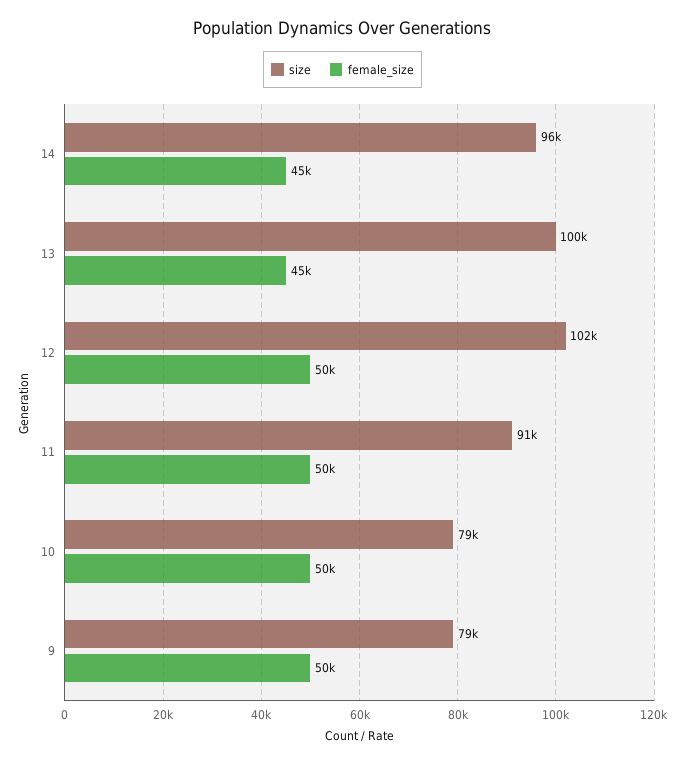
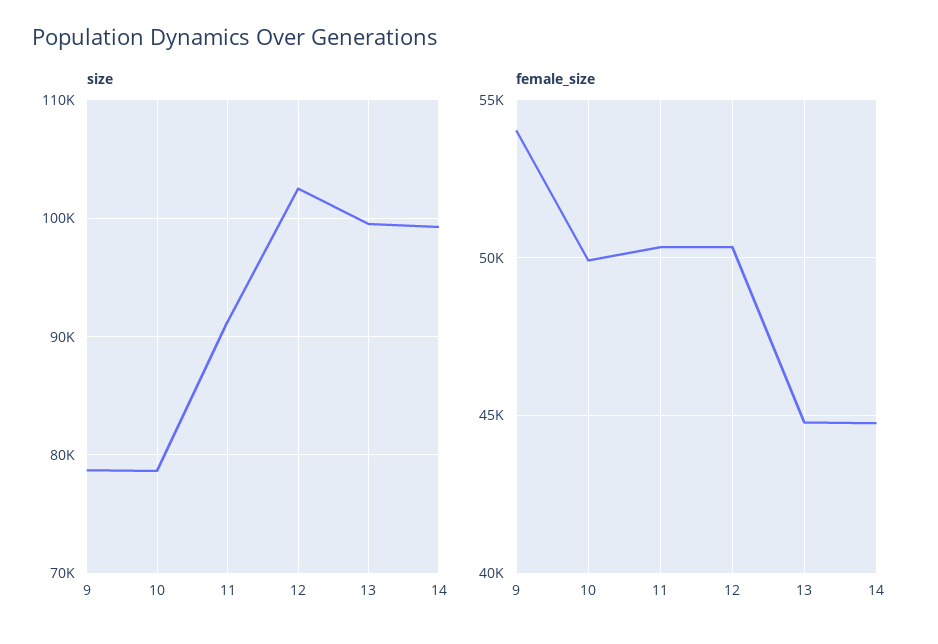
  {
    "size": {
-     "14": 96000,
+     "14": 99000,
      "13": 100000,
      "12": 102000,
      "11": 91000,
      "10": 79000,
      "9": 79000
    },
    "female_size": {
      "14": 45000,
      "13": 45000,
      "12": 50000,
      "11": 50000,
      "10": 50000,
-     "9": 50000
+     "9": 54000
    }
  }

